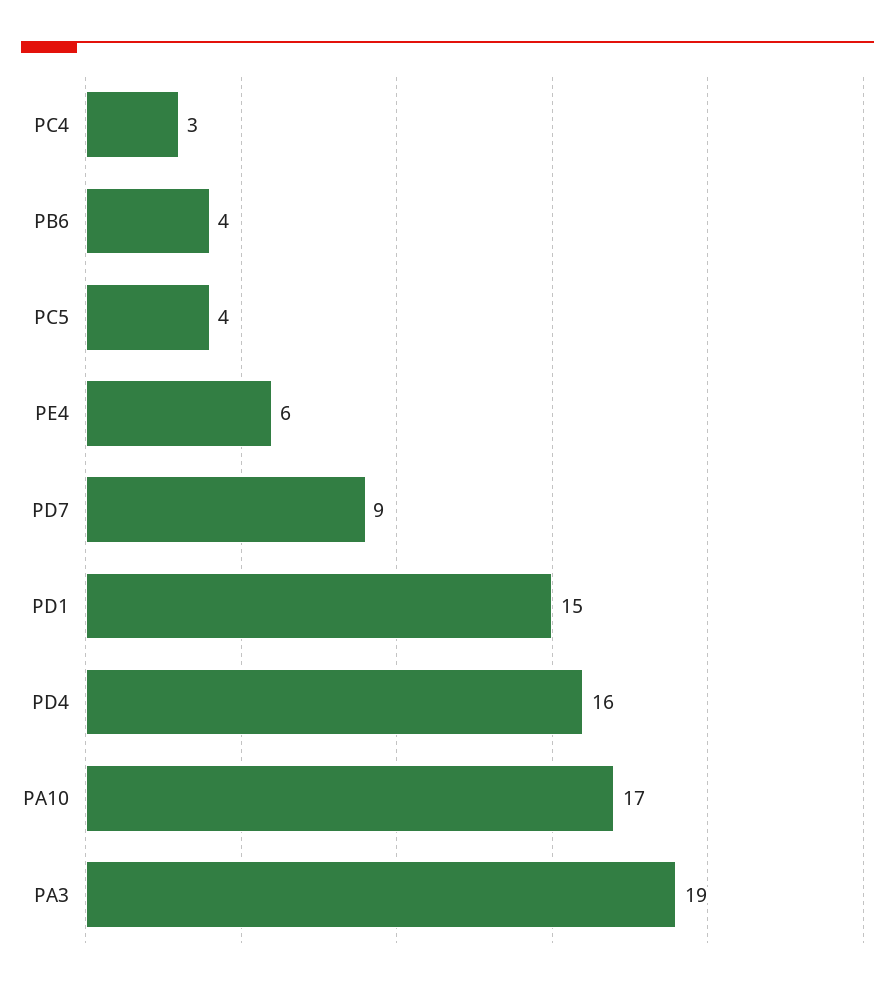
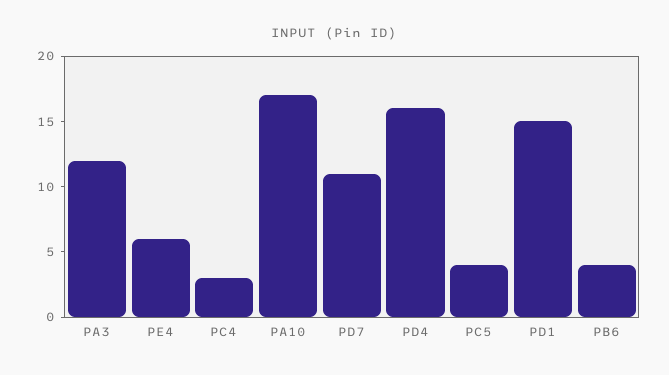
  {
    "PC4": 3,
    "PB6": 4,
    "PC5": 4,
    "PE4": 6,
-   "PD7": 9,
+   "PD7": 11,
    "PD1": 15,
    "PD4": 16,
    "PA10": 17,
-   "PA3": 19
+   "PA3": 12
  }

